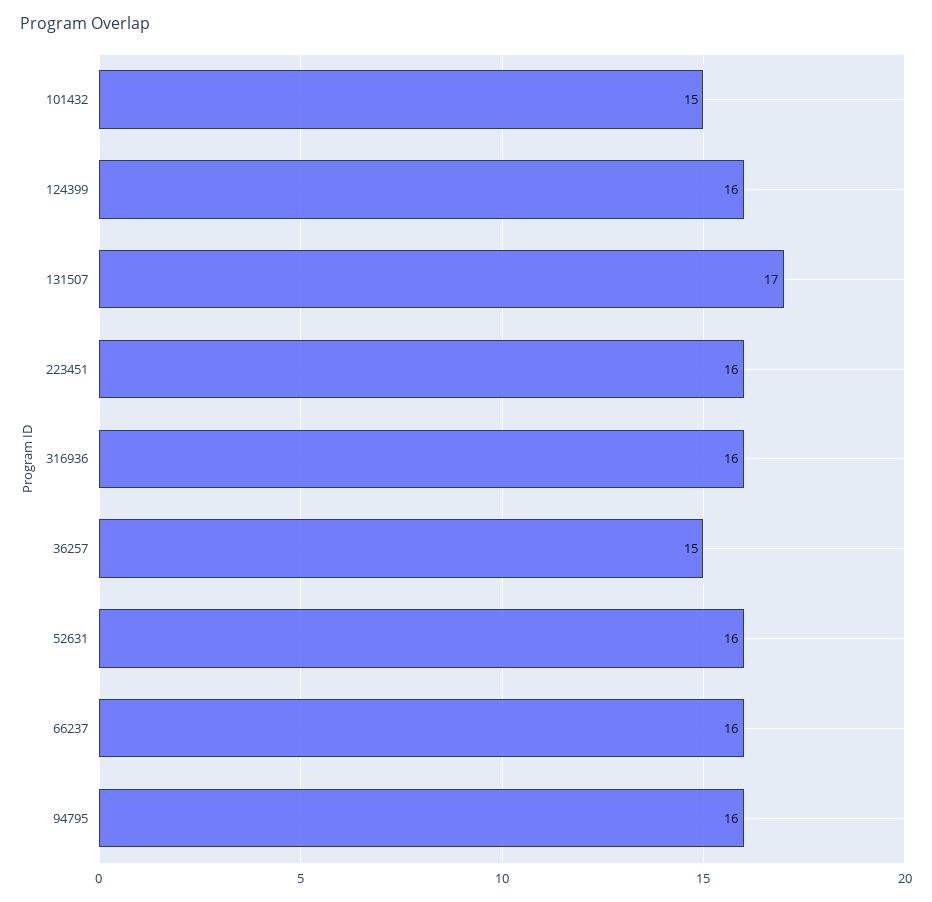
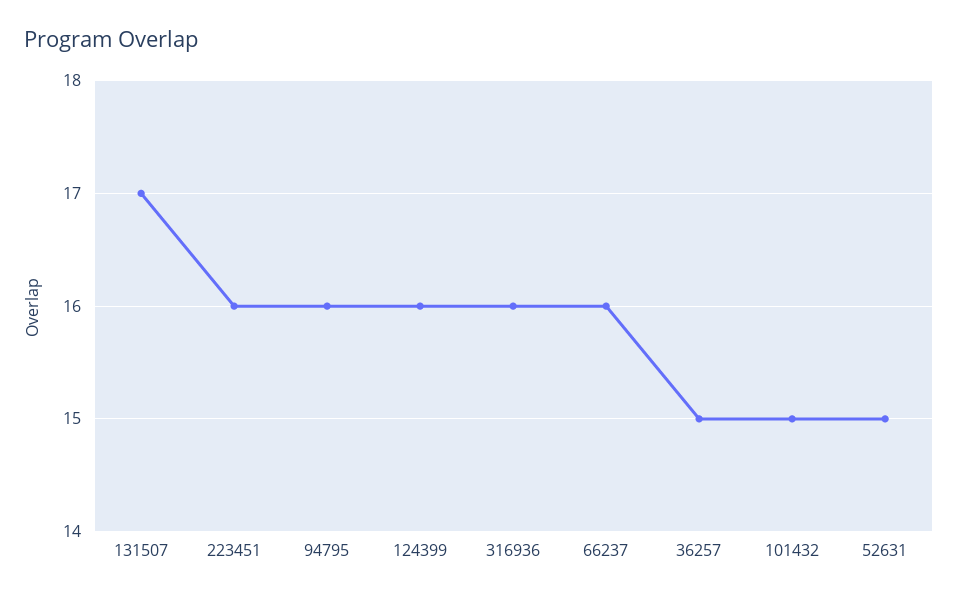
  {
    "101432": 15,
    "124399": 16,
    "131507": 17,
    "223451": 16,
    "316936": 16,
    "36257": 15,
-   "52631": 16,
+   "52631": 15,
    "66237": 16,
    "94795": 16
  }

